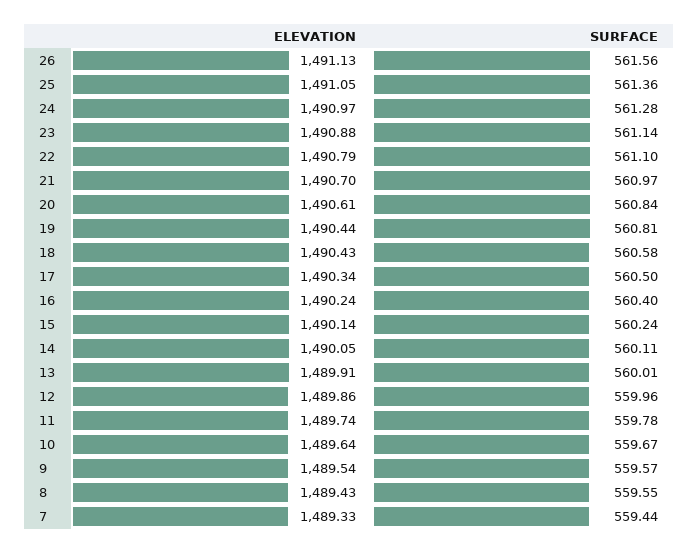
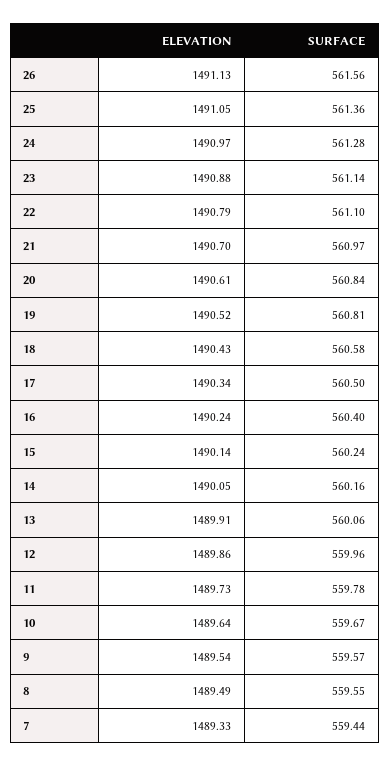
  {
    "ELEVATION": {
      "26": 1491.13,
      "25": 1491.05,
      "24": 1490.97,
      "23": 1490.88,
      "22": 1490.79,
      "21": 1490.7,
      "20": 1490.61,
-     "19": 1490.44,
+     "19": 1490.52,
      "18": 1490.43,
      "17": 1490.34,
      "16": 1490.24,
      "15": 1490.14,
      "14": 1490.05,
      "13": 1489.91,
      "12": 1489.86,
-     "11": 1489.74,
+     "11": 1489.73,
      "10": 1489.64,
      "9": 1489.54,
-     "8": 1489.43,
+     "8": 1489.49,
      "7": 1489.33
    },
    "SURFACE": {
      "26": 561.56,
      "25": 561.36,
      "24": 561.28,
      "23": 561.14,
      "22": 561.1,
      "21": 560.97,
      "20": 560.84,
      "19": 560.81,
      "18": 560.58,
      "17": 560.5,
      "16": 560.4,
      "15": 560.24,
-     "14": 560.11,
+     "14": 560.16,
-     "13": 560.01,
+     "13": 560.06,
      "12": 559.96,
      "11": 559.78,
      "10": 559.67,
      "9": 559.57,
      "8": 559.55,
      "7": 559.44
    }
  }

